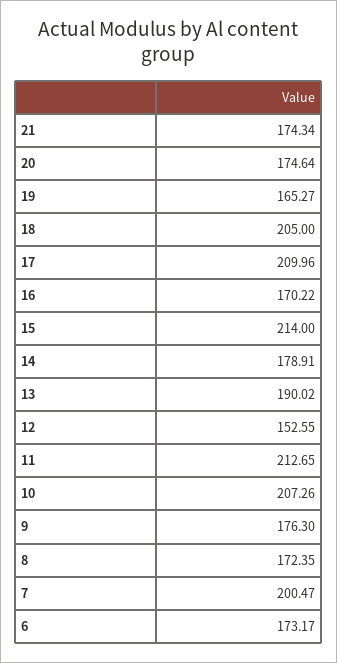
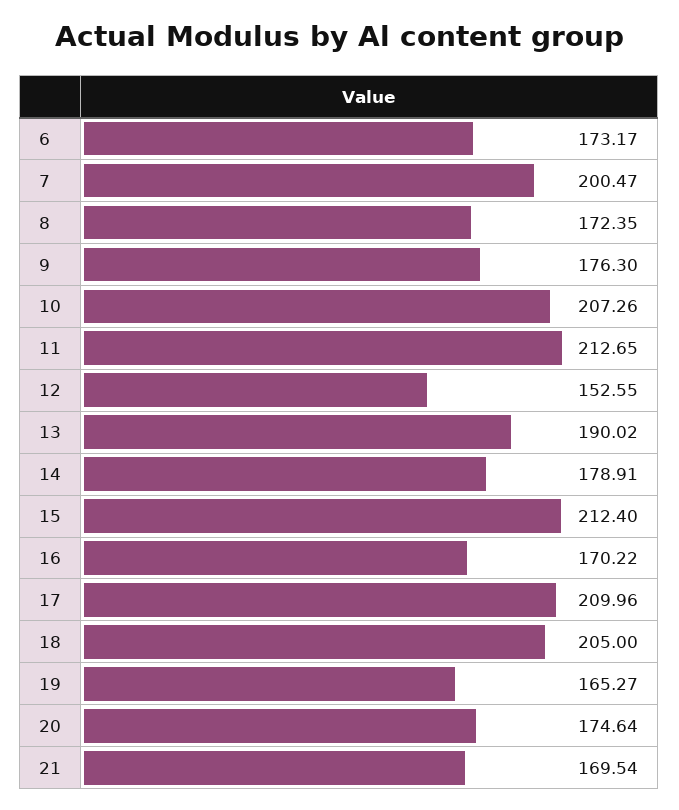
  {
-   "21": 174.34,
+   "21": 169.54,
    "20": 174.64,
    "19": 165.27,
    "18": 205,
    "17": 209.96,
    "16": 170.22,
-   "15": 214,
+   "15": 212.4,
    "14": 178.91,
    "13": 190.02,
    "12": 152.55,
    "11": 212.65,
    "10": 207.26,
    "9": 176.3,
    "8": 172.35,
    "7": 200.47,
    "6": 173.17
  }

